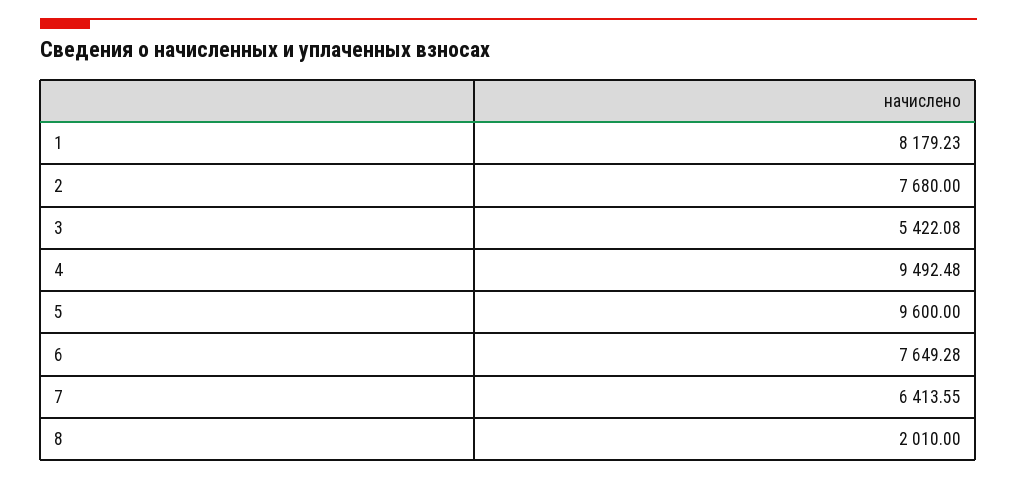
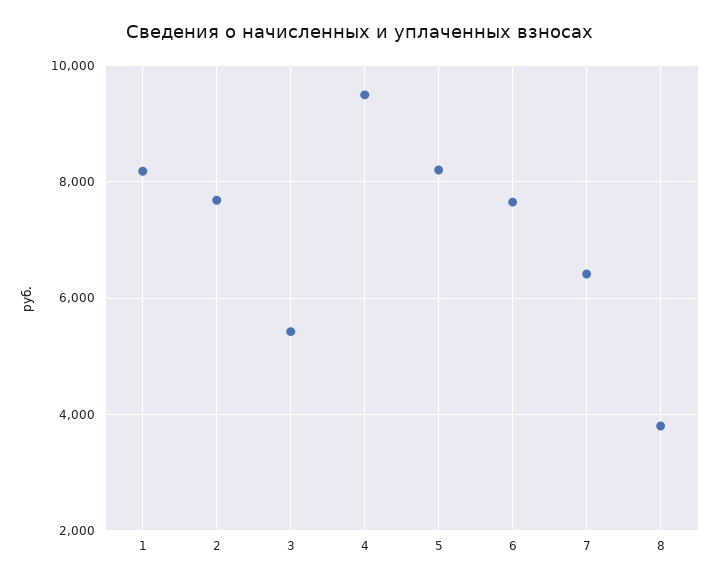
  {
    "1": 8179.23,
    "2": 7680,
    "3": 5422.08,
    "4": 9492.48,
-   "5": 9600,
+   "5": 8200,
    "6": 7649.28,
    "7": 6413.55,
-   "8": 2010
+   "8": 3800
  }

